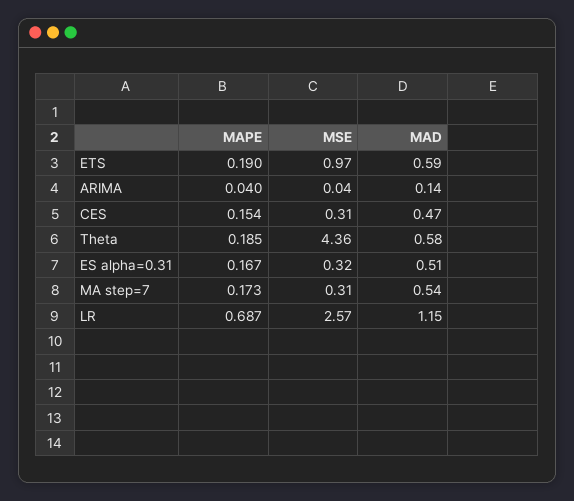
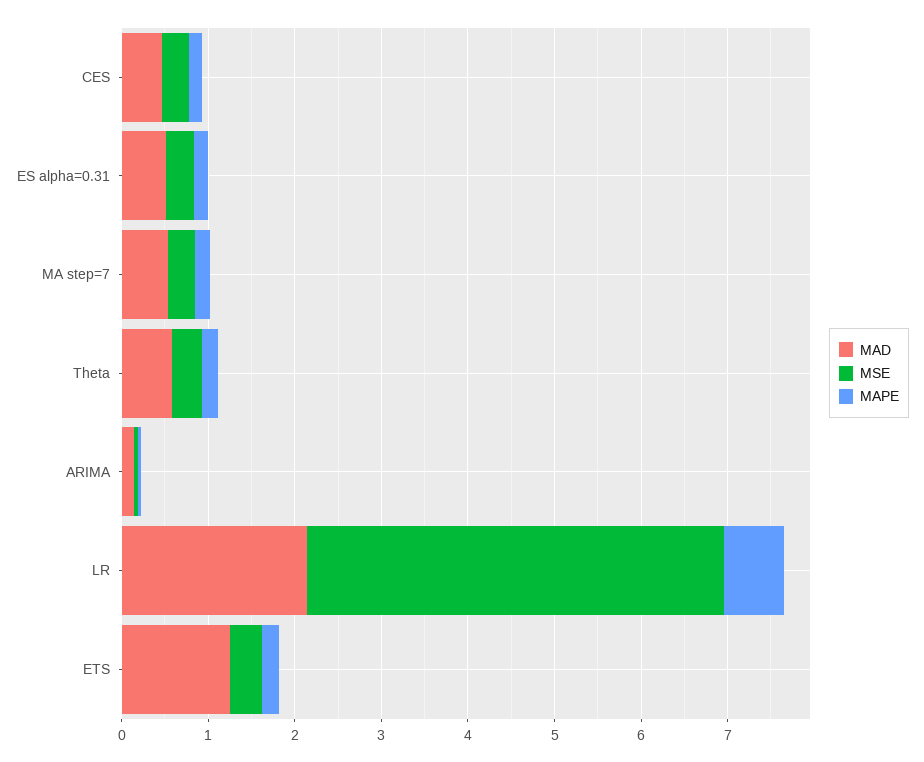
  {
    "MAPE": {
      "ETS": 0.19,
      "ARIMA": 0.04,
      "CES": 0.154,
      "Theta": 0.185,
      "ES alpha=0.31": 0.167,
      "MA step=7": 0.173,
      "LR": 0.687
    },
    "MSE": {
-     "ETS": 0.97,
+     "ETS": 0.4,
      "ARIMA": 0.04,
      "CES": 0.31,
-     "Theta": 4.36,
+     "Theta": 0.4,
      "ES alpha=0.31": 0.32,
      "MA step=7": 0.31,
-     "LR": 2.57
+     "LR": 4.8
    },
    "MAD": {
-     "ETS": 0.59,
+     "ETS": 1.2,
      "ARIMA": 0.14,
      "CES": 0.47,
      "Theta": 0.58,
      "ES alpha=0.31": 0.51,
      "MA step=7": 0.54,
-     "LR": 1.15
+     "LR": 2.2
    }
  }

